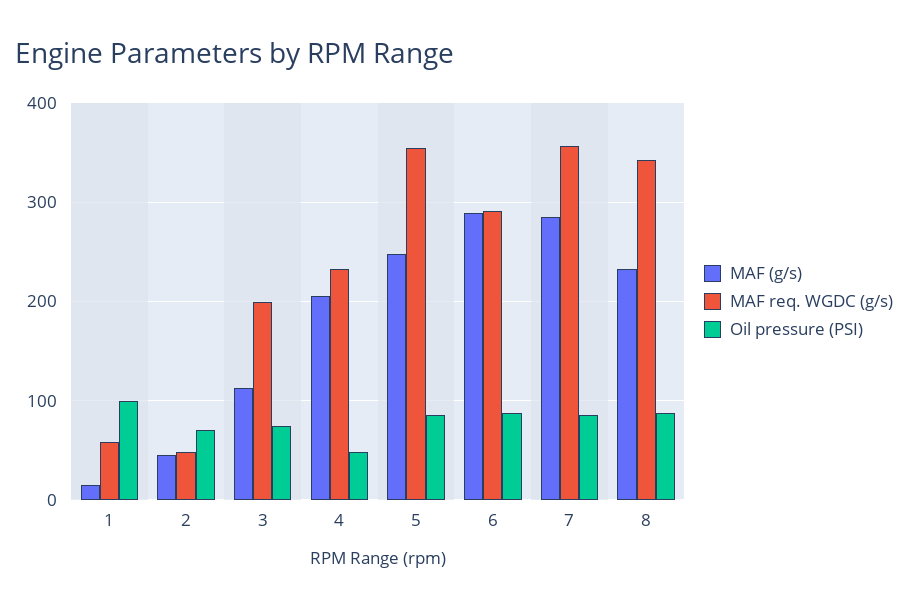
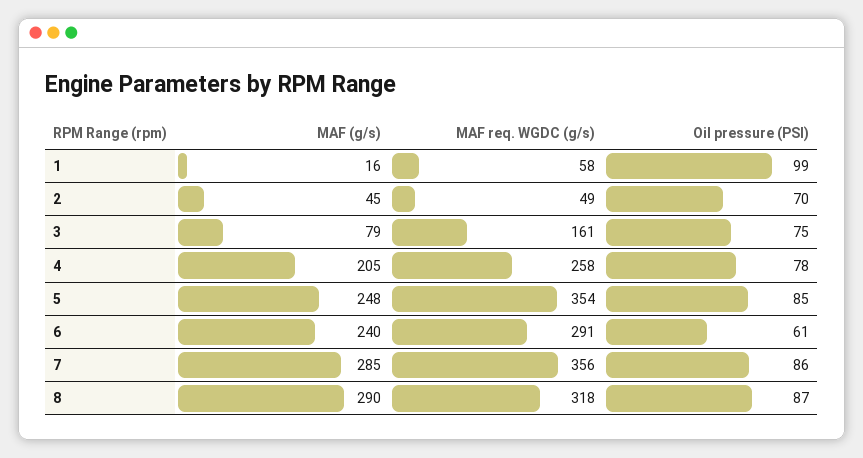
  {
    "MAF (g/s)": {
      "1": 16,
      "2": 45,
-     "3": 110,
+     "3": 79,
      "4": 205,
      "5": 248,
-     "6": 290,
+     "6": 240,
      "7": 285,
-     "8": 230
+     "8": 290
    },
    "MAF req. WGDC (g/s)": {
      "1": 58,
      "2": 49,
-     "3": 200,
+     "3": 161,
-     "4": 230,
+     "4": 258,
      "5": 354,
      "6": 291,
      "7": 356,
-     "8": 340
+     "8": 318
    },
    "Oil pressure (PSI)": {
      "1": 99,
      "2": 70,
      "3": 75,
-     "4": 50,
+     "4": 78,
      "5": 85,
-     "6": 90,
+     "6": 61,
      "7": 86,
      "8": 87
    }
  }

